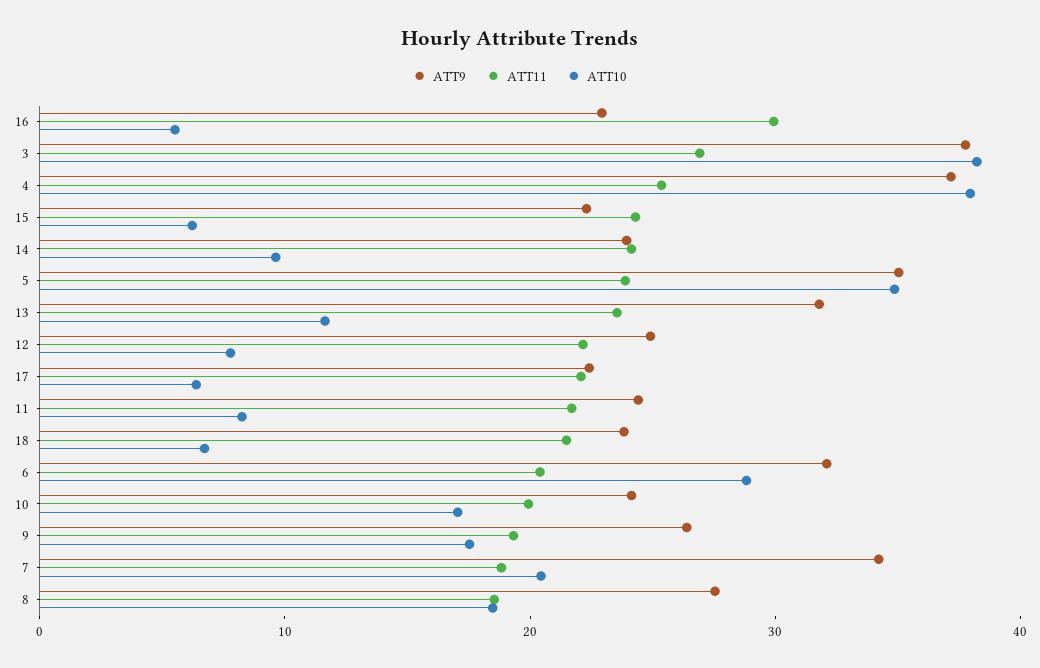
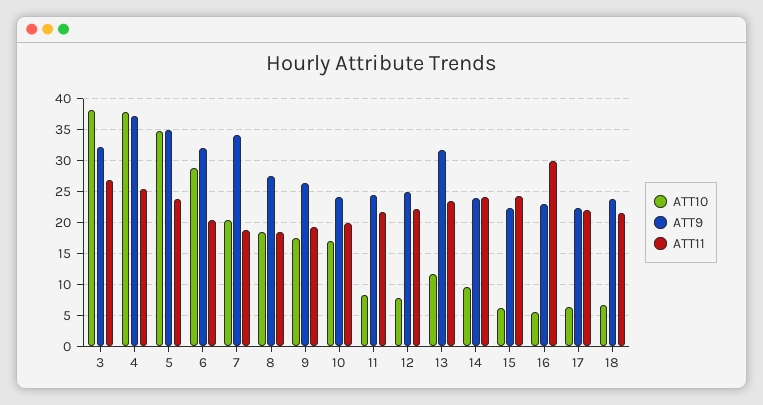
  {
    "ATT9": {
      "16": 23,
-     "3": 38,
+     "3": 32,
      "4": 37,
      "15": 22,
      "14": 24,
      "5": 35,
      "13": 32,
      "12": 25,
      "17": 22,
      "11": 24,
      "18": 24,
      "6": 32,
      "10": 24,
      "9": 26,
      "7": 34,
      "8": 28
    },
    "ATT11": {
      "16": 30,
      "3": 27,
      "4": 25,
      "15": 24,
      "14": 24,
      "5": 24,
      "13": 24,
      "12": 22,
      "17": 22,
      "11": 22,
      "18": 21,
      "6": 20,
      "10": 20,
      "9": 19,
      "7": 19,
      "8": 19
    },
    "ATT10": {
      "16": 6,
      "3": 38,
      "4": 38,
      "15": 6,
      "14": 10,
      "5": 35,
      "13": 12,
      "12": 8,
      "17": 6,
      "11": 8,
      "18": 7,
      "6": 29,
      "10": 17,
      "9": 18,
      "7": 20,
      "8": 18
    }
  }

